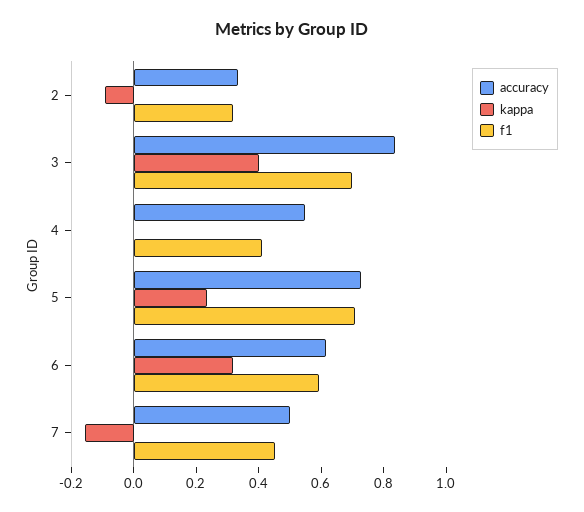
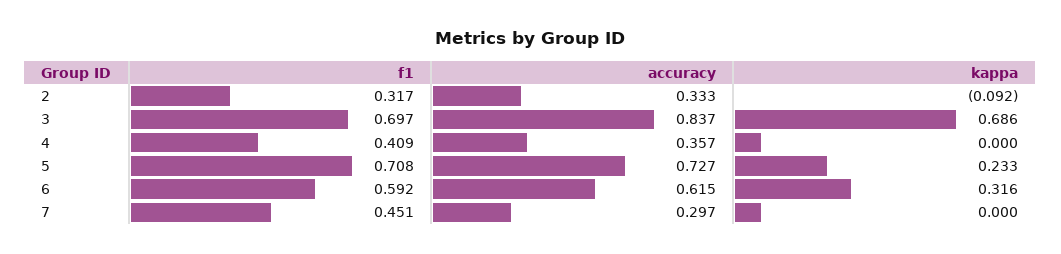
  {
    "accuracy": {
      "2": 0.333,
      "3": 0.837,
-     "4": 0.55,
+     "4": 0.357,
      "5": 0.727,
      "6": 0.615,
-     "7": 0.5
+     "7": 0.297
    },
    "kappa": {
      "2": -0.092,
-     "3": 0.4,
+     "3": 0.686,
      "4": 0,
      "5": 0.233,
      "6": 0.316,
-     "7": -0.15
+     "7": 0
    },
    "f1": {
      "2": 0.317,
      "3": 0.697,
      "4": 0.409,
      "5": 0.708,
      "6": 0.592,
      "7": 0.451
    }
  }

